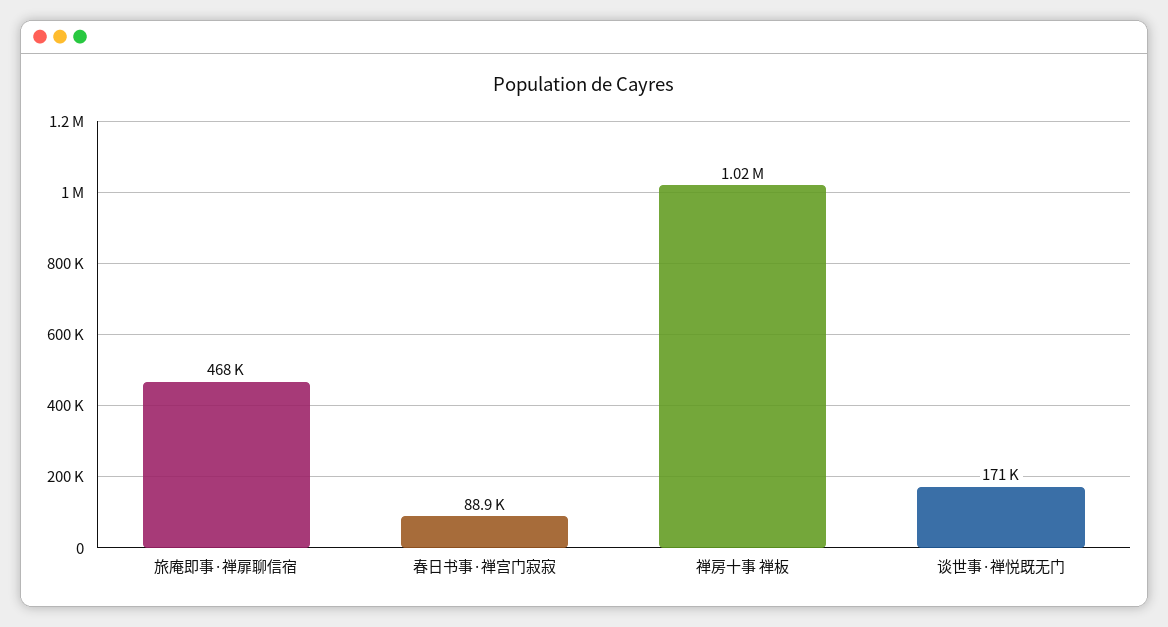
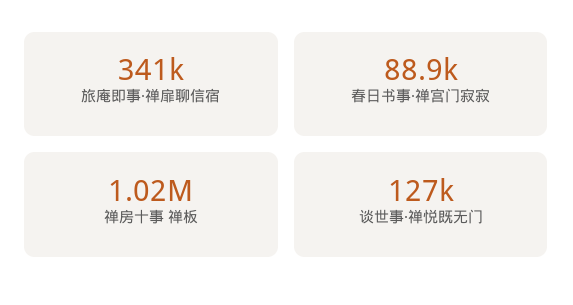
  {
-   "旅庵即事·禅扉聊信宿": 468000,
+   "旅庵即事·禅扉聊信宿": 341000,
    "春日书事·禅宫门寂寂": 88900,
    "禅房十事 禅板": 1020000,
-   "谈世事·禅悦既无门": 171000
+   "谈世事·禅悦既无门": 127000
  }

